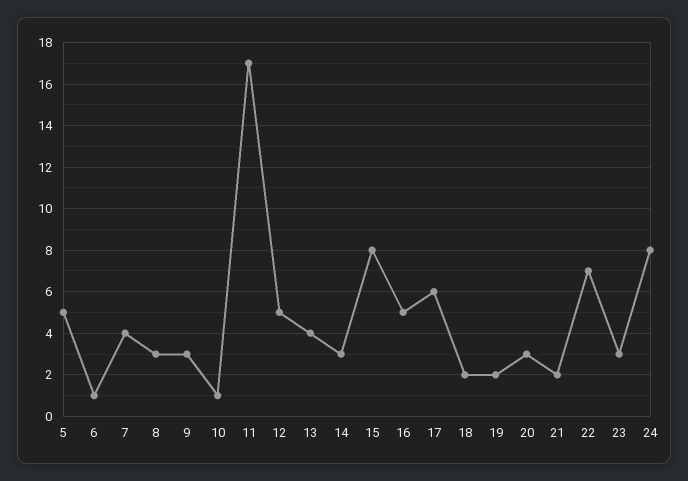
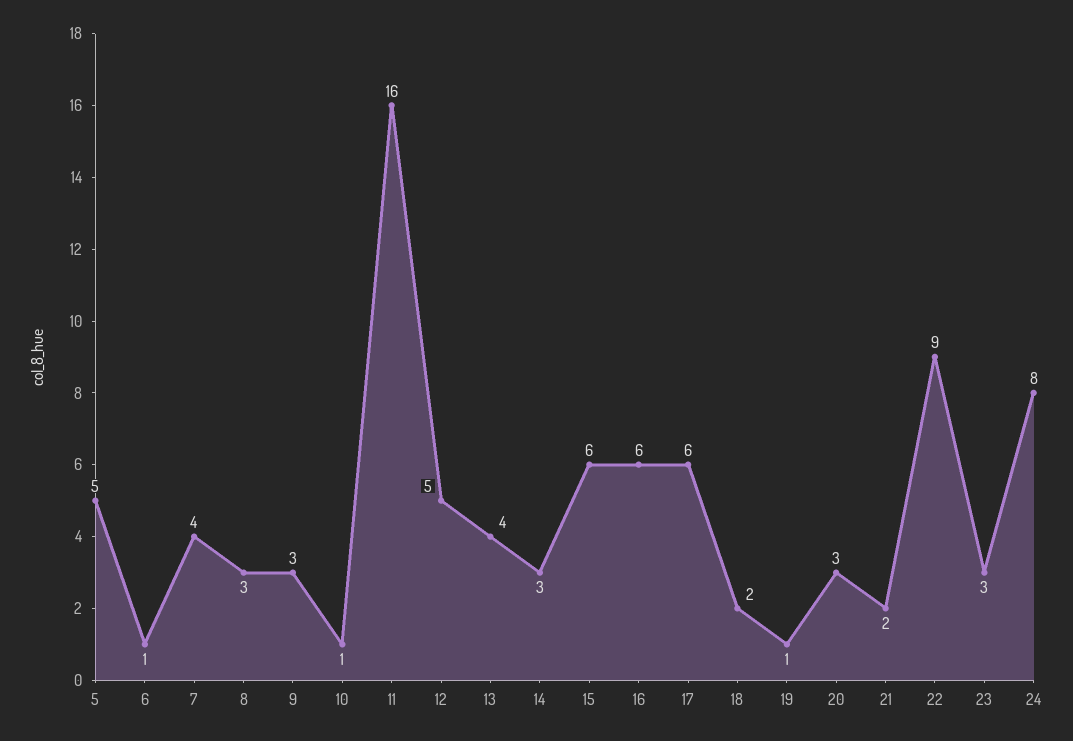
  {
    "5": 5,
    "6": 1,
    "7": 4,
    "8": 3,
    "9": 3,
    "10": 1,
-   "11": 17,
+   "11": 16,
    "12": 5,
    "13": 4,
    "14": 3,
-   "15": 8,
+   "15": 6,
-   "16": 5,
+   "16": 6,
    "17": 6,
    "18": 2,
-   "19": 2,
+   "19": 1,
    "20": 3,
    "21": 2,
-   "22": 7,
+   "22": 9,
    "23": 3,
    "24": 8
  }

